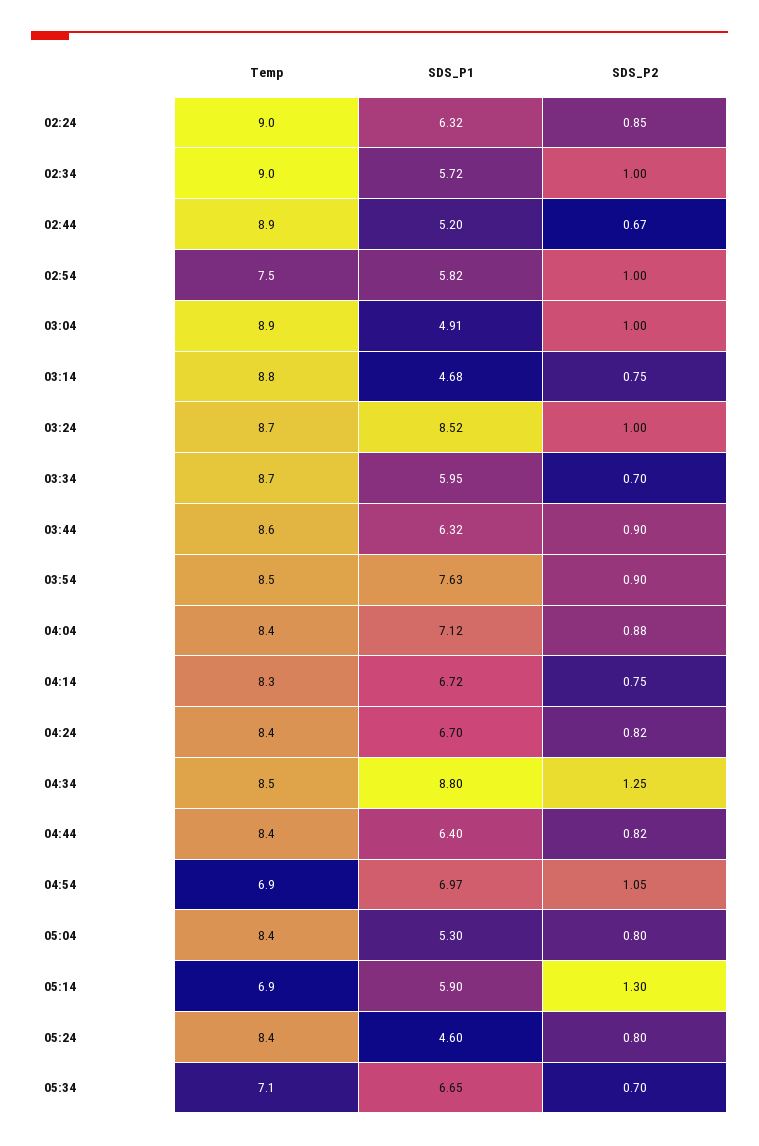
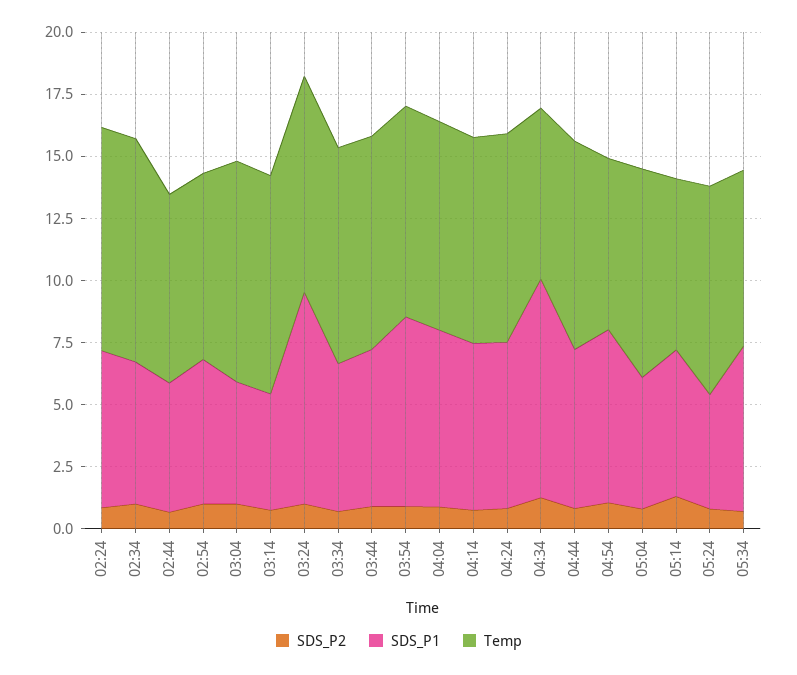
  {
    "Temp": {
      "02:24": 9,
      "02:34": 9,
-     "02:44": 8.9,
+     "02:44": 7.5,
      "02:54": 7.5,
      "03:04": 8.9,
      "03:14": 8.8,
      "03:24": 8.7,
      "03:34": 8.7,
      "03:44": 8.6,
      "03:54": 8.5,
      "04:04": 8.4,
      "04:14": 8.3,
      "04:24": 8.4,
-     "04:34": 8.5,
+     "04:34": 7,
      "04:44": 8.4,
      "04:54": 6.9,
      "05:04": 8.4,
      "05:14": 6.9,
      "05:24": 8.4,
      "05:34": 7.1
    },
    "SDS_P1": {
      "02:24": 6.32,
      "02:34": 5.72,
      "02:44": 5.2,
      "02:54": 5.82,
      "03:04": 4.91,
      "03:14": 4.68,
      "03:24": 8.52,
      "03:34": 5.95,
      "03:44": 6.32,
      "03:54": 7.63,
      "04:04": 7.12,
      "04:14": 6.72,
      "04:24": 6.7,
      "04:34": 8.8,
      "04:44": 6.4,
      "04:54": 6.97,
      "05:04": 5.3,
      "05:14": 5.9,
      "05:24": 4.6,
      "05:34": 6.65
    },
    "SDS_P2": {
      "02:24": 0.85,
      "02:34": 1,
      "02:44": 0.67,
      "02:54": 1,
      "03:04": 1,
      "03:14": 0.75,
      "03:24": 1,
      "03:34": 0.7,
      "03:44": 0.9,
      "03:54": 0.9,
      "04:04": 0.88,
      "04:14": 0.75,
      "04:24": 0.82,
      "04:34": 1.25,
      "04:44": 0.82,
      "04:54": 1.05,
      "05:04": 0.8,
      "05:14": 1.3,
      "05:24": 0.8,
      "05:34": 0.7
    }
  }

